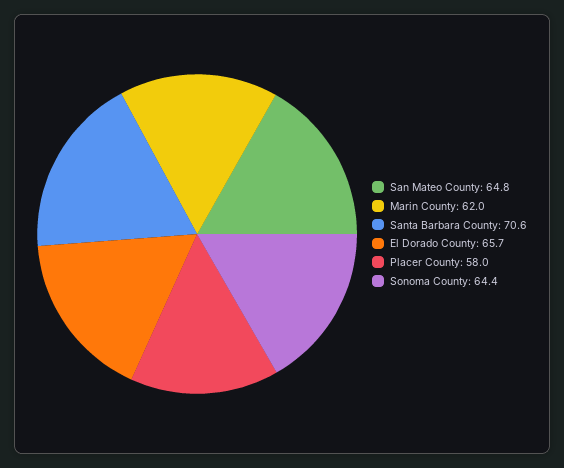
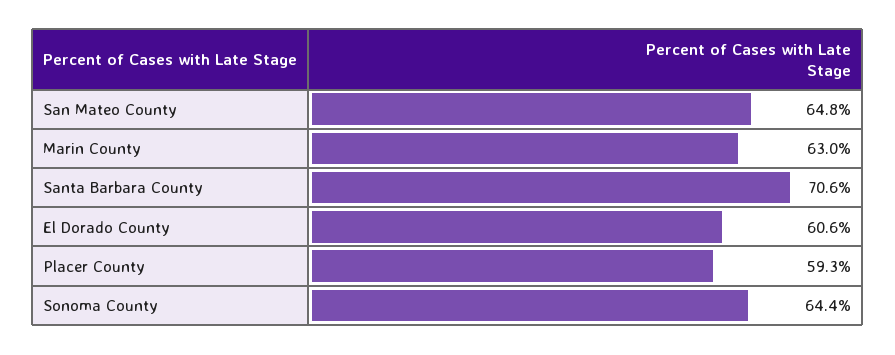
  {
    "San Mateo County": 64.8,
-   "Marin County": 62,
+   "Marin County": 63,
    "Santa Barbara County": 70.6,
-   "El Dorado County": 65.7,
+   "El Dorado County": 60.6,
-   "Placer County": 58,
+   "Placer County": 59.3,
    "Sonoma County": 64.4
  }

